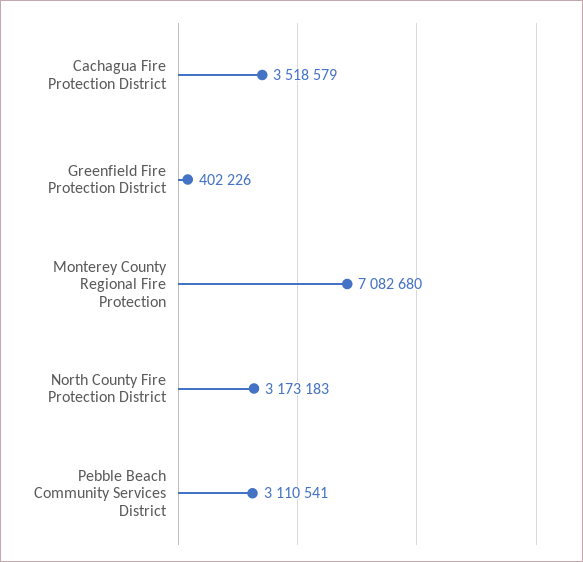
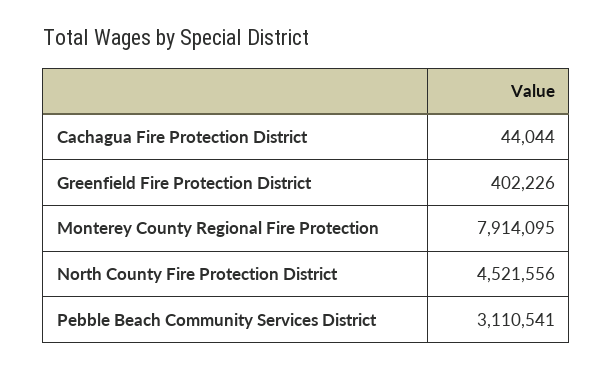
  {
-   "Cachagua Fire Protection District": 3518579,
+   "Cachagua Fire Protection District": 44044,
    "Greenfield Fire Protection District": 402226,
-   "Monterey County Regional Fire Protection": 7082680,
+   "Monterey County Regional Fire Protection": 7914095,
-   "North County Fire Protection District": 3173183,
+   "North County Fire Protection District": 4521556,
    "Pebble Beach Community Services District": 3110541
  }

